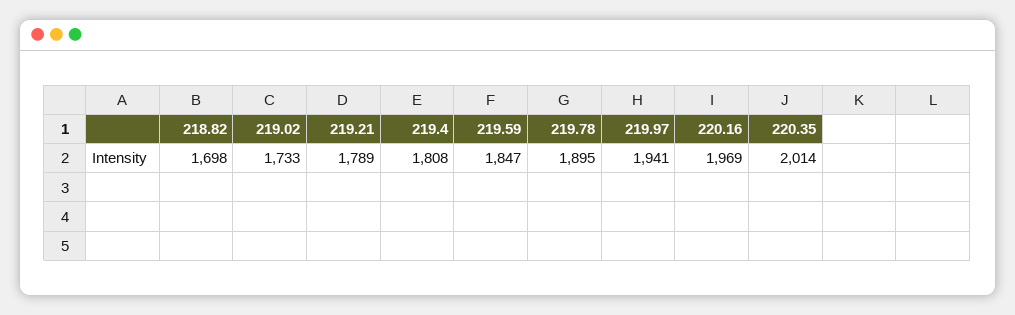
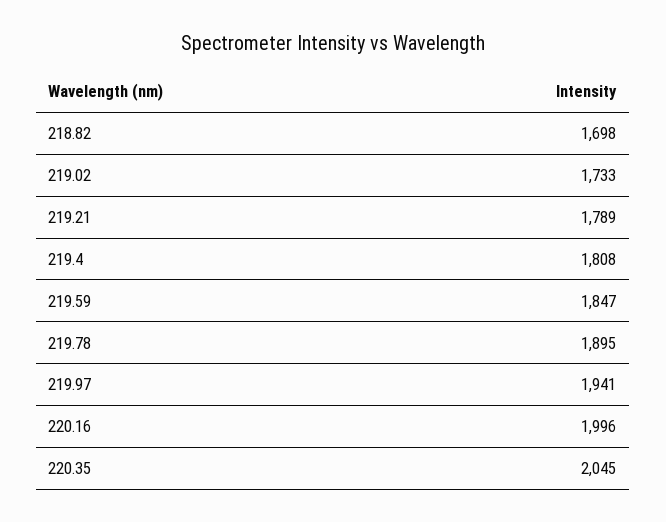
  {
    "218.82": 1698,
    "219.02": 1733,
    "219.21": 1789,
    "219.4": 1808,
    "219.59": 1847,
    "219.78": 1895,
    "219.97": 1941,
-   "220.16": 1969,
+   "220.16": 1996,
-   "220.35": 2014
+   "220.35": 2045
  }

